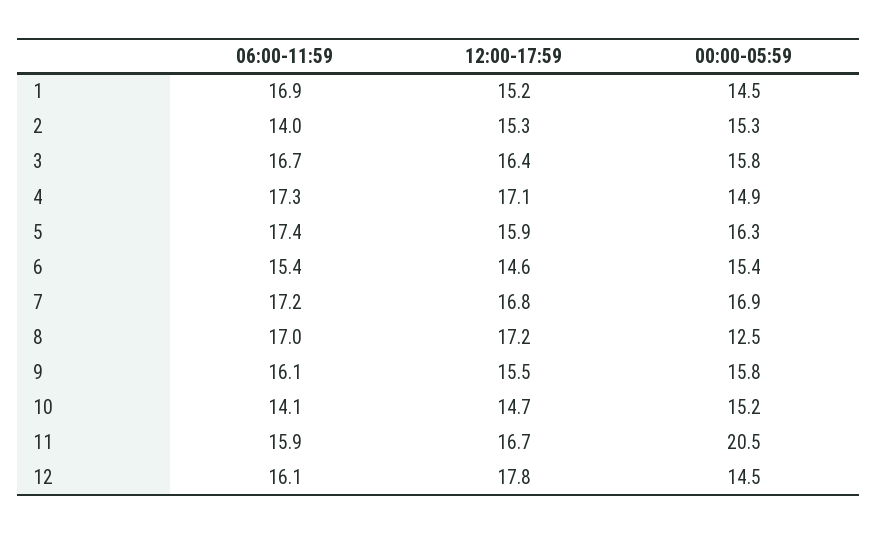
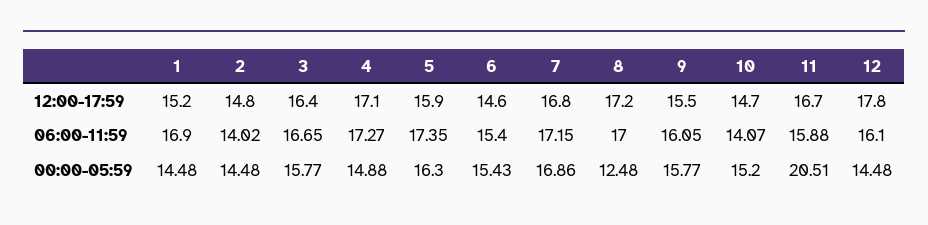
  {
    "06:00-11:59": {
      "1": 16.9,
      "2": 14.02,
      "3": 16.65,
      "4": 17.27,
      "5": 17.35,
      "6": 15.4,
      "7": 17.15,
      "8": 17,
      "9": 16.05,
      "10": 14.07,
      "11": 15.88,
      "12": 16.1
    },
    "12:00-17:59": {
      "1": 15.2,
-     "2": 15.3,
+     "2": 14.8,
      "3": 16.4,
      "4": 17.1,
      "5": 15.9,
      "6": 14.6,
      "7": 16.8,
      "8": 17.2,
      "9": 15.5,
      "10": 14.7,
      "11": 16.7,
      "12": 17.8
    },
    "00:00-05:59": {
      "1": 14.48,
-     "2": 15.3,
+     "2": 14.48,
      "3": 15.77,
      "4": 14.88,
      "5": 16.3,
      "6": 15.43,
      "7": 16.86,
      "8": 12.48,
      "9": 15.77,
      "10": 15.2,
      "11": 20.51,
      "12": 14.48
    }
  }

